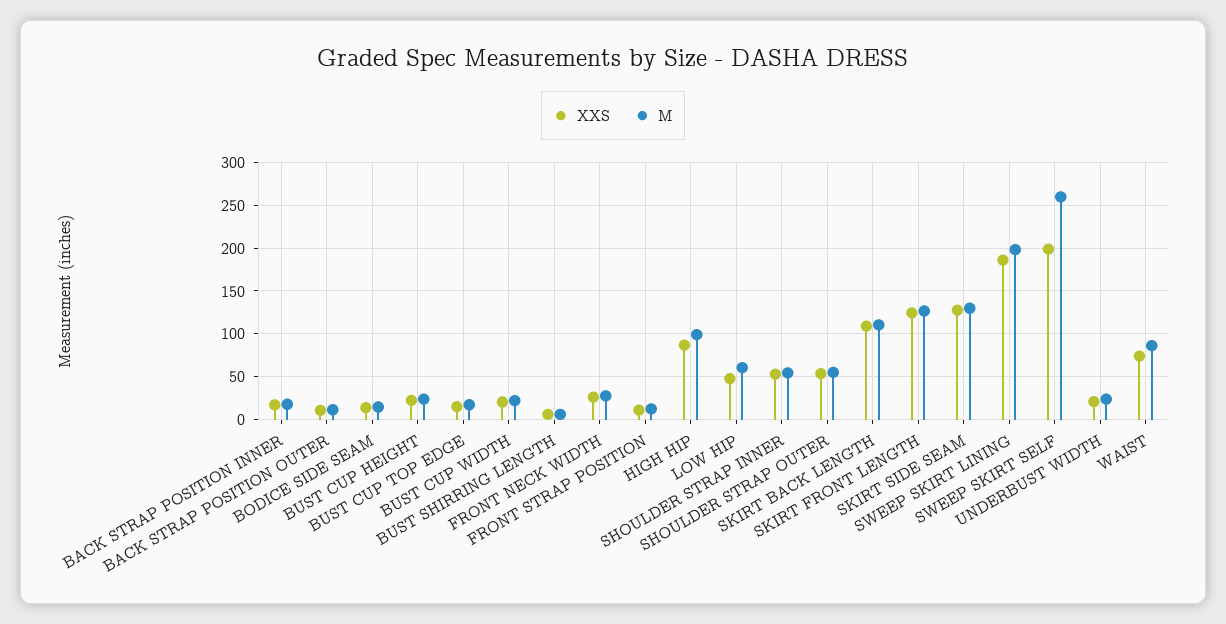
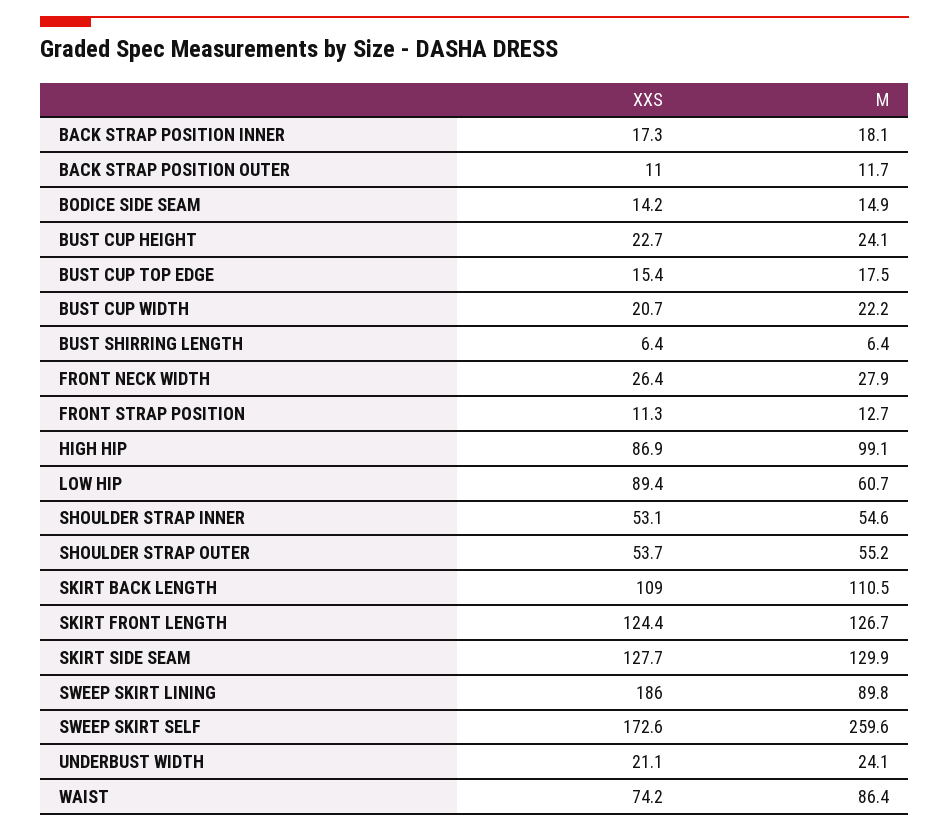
  {
    "XXS": {
      "BACK STRAP POSITION INNER": 17.3,
      "BACK STRAP POSITION OUTER": 11,
      "BODICE SIDE SEAM": 14.2,
      "BUST CUP HEIGHT": 22.7,
      "BUST CUP TOP EDGE": 15.4,
      "BUST CUP WIDTH": 20.7,
      "BUST SHIRRING LENGTH": 6.4,
      "FRONT NECK WIDTH": 26.4,
      "FRONT STRAP POSITION": 11.3,
      "HIGH HIP": 86.9,
-     "LOW HIP": 50,
+     "LOW HIP": 89.4,
      "SHOULDER STRAP INNER": 53.1,
      "SHOULDER STRAP OUTER": 53.7,
      "SKIRT BACK LENGTH": 109,
      "SKIRT FRONT LENGTH": 124.4,
      "SKIRT SIDE SEAM": 127.7,
      "SWEEP SKIRT LINING": 186,
-     "SWEEP SKIRT SELF": 200,
+     "SWEEP SKIRT SELF": 172.6,
      "UNDERBUST WIDTH": 21.1,
      "WAIST": 74.2
    },
    "M": {
      "BACK STRAP POSITION INNER": 18.1,
      "BACK STRAP POSITION OUTER": 11.7,
      "BODICE SIDE SEAM": 14.9,
      "BUST CUP HEIGHT": 24.1,
      "BUST CUP TOP EDGE": 17.5,
      "BUST CUP WIDTH": 22.2,
      "BUST SHIRRING LENGTH": 6.4,
      "FRONT NECK WIDTH": 27.9,
      "FRONT STRAP POSITION": 12.7,
      "HIGH HIP": 99.1,
      "LOW HIP": 60.7,
      "SHOULDER STRAP INNER": 54.6,
      "SHOULDER STRAP OUTER": 55.2,
      "SKIRT BACK LENGTH": 110.5,
      "SKIRT FRONT LENGTH": 126.7,
      "SKIRT SIDE SEAM": 129.9,
-     "SWEEP SKIRT LINING": 200,
+     "SWEEP SKIRT LINING": 89.8,
      "SWEEP SKIRT SELF": 259.6,
      "UNDERBUST WIDTH": 24.1,
      "WAIST": 86.4
    }
  }

